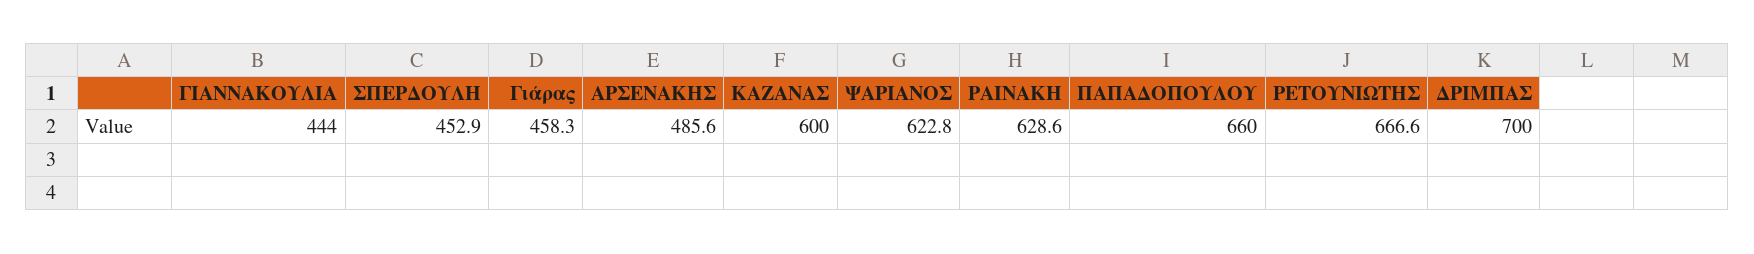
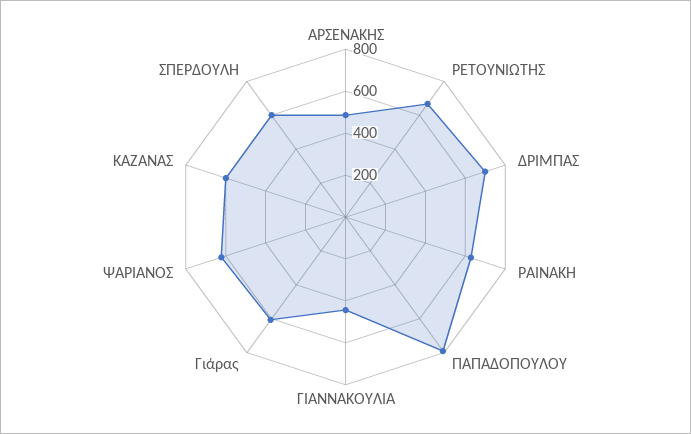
  {
    "ΓΙΑΝΝΑΚΟΥΛΙΑ": 444,
-   "ΣΠΕΡΔΟΥΛΗ": 452.9,
+   "ΣΠΕΡΔΟΥΛΗ": 600,
-   "Γιάρας": 458.3,
+   "Γιάρας": 600,
    "ΑΡΣΕΝΑΚΗΣ": 485.6,
    "ΚΑΖΑΝΑΣ": 600,
    "ΨΑΡΙΑΝΟΣ": 622.8,
    "ΡΑΙΝΑΚΗ": 628.6,
-   "ΠΑΠΑΔΟΠΟΥΛΟΥ": 660,
+   "ΠΑΠΑΔΟΠΟΥΛΟΥ": 800,
    "ΡΕΤΟΥΝΙΩΤΗΣ": 666.6,
    "ΔΡΙΜΠΑΣ": 700
  }

